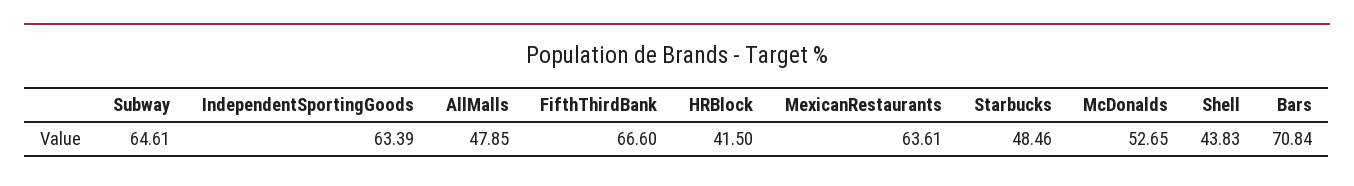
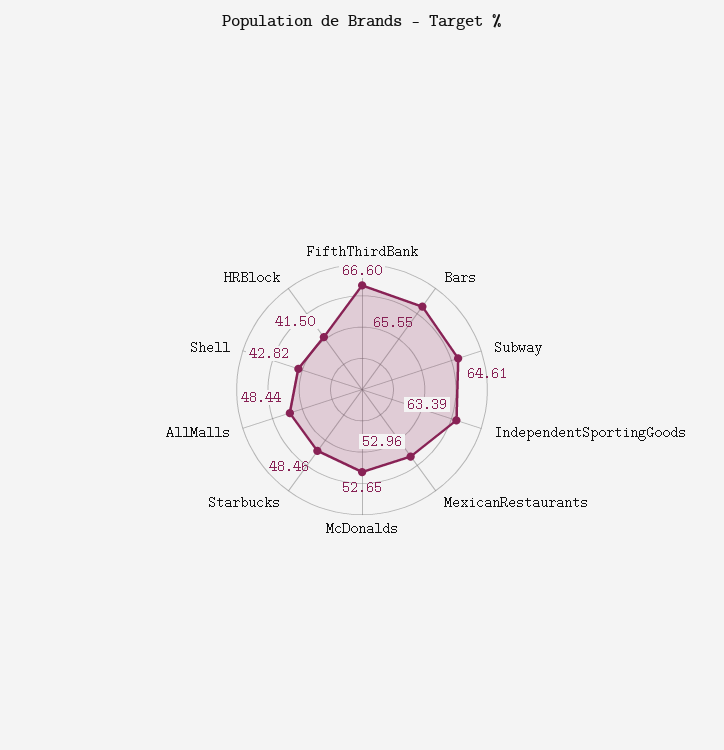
  {
    "Subway": 64.61,
    "IndependentSportingGoods": 63.39,
-   "AllMalls": 47.85,
+   "AllMalls": 48.44,
    "FifthThirdBank": 66.6,
    "HRBlock": 41.5,
-   "MexicanRestaurants": 63.61,
+   "MexicanRestaurants": 52.96,
    "Starbucks": 48.46,
    "McDonalds": 52.65,
-   "Shell": 43.83,
+   "Shell": 42.82,
-   "Bars": 70.84
+   "Bars": 65.55
  }

